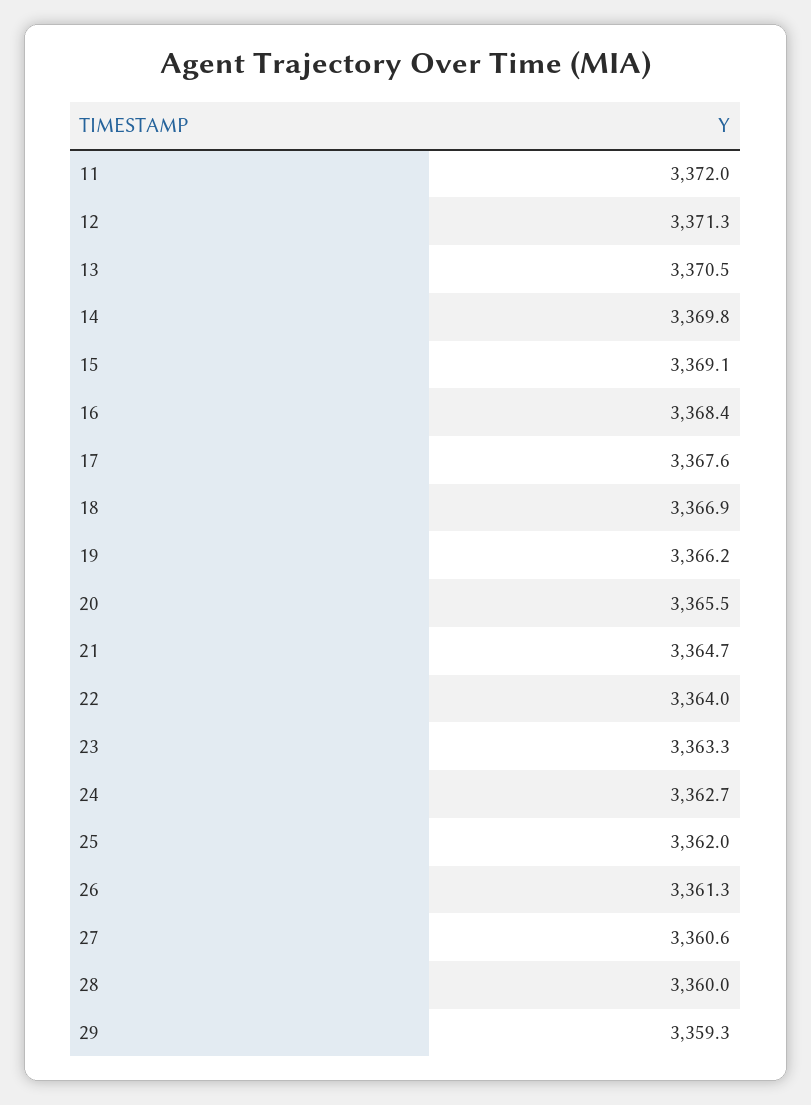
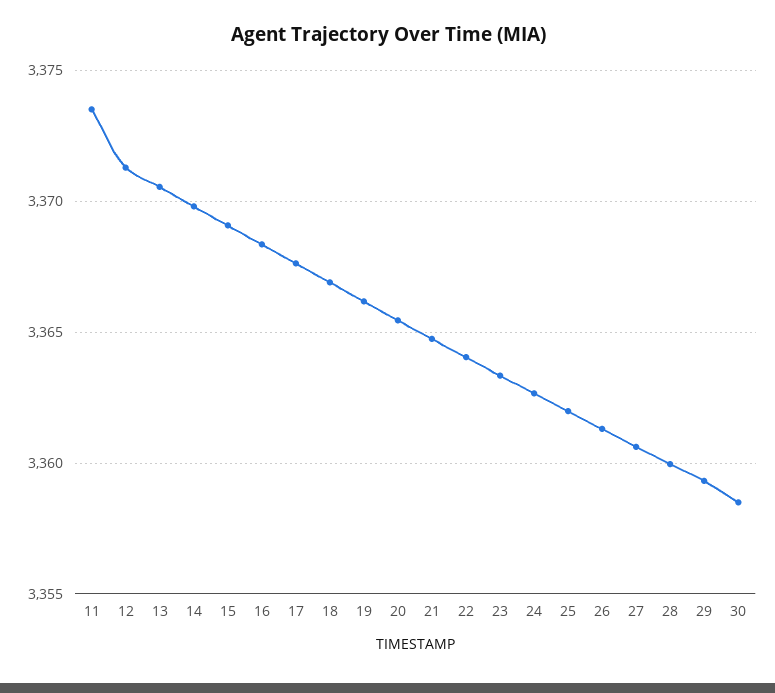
  {
-   "11": 3372,
+   "11": 3373.5,
    "12": 3371.3,
    "13": 3370.5,
    "14": 3369.8,
    "15": 3369.1,
    "16": 3368.4,
    "17": 3367.6,
    "18": 3366.9,
    "19": 3366.2,
    "20": 3365.5,
    "21": 3364.7,
    "22": 3364,
    "23": 3363.3,
    "24": 3362.7,
    "25": 3362,
    "26": 3361.3,
    "27": 3360.6,
    "28": 3360,
-   "29": 3359.3
+   "29": 3359.3,
+   "30": 3358.5
  }

